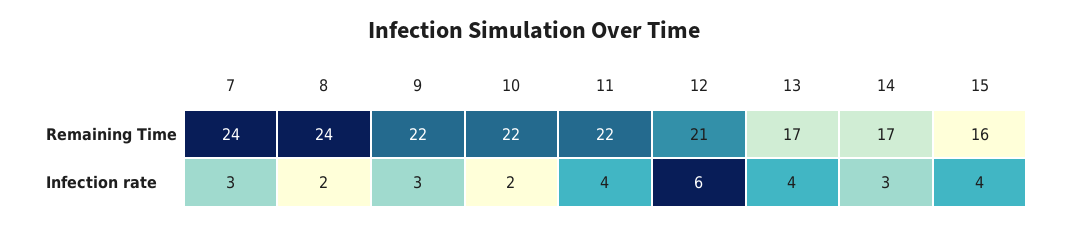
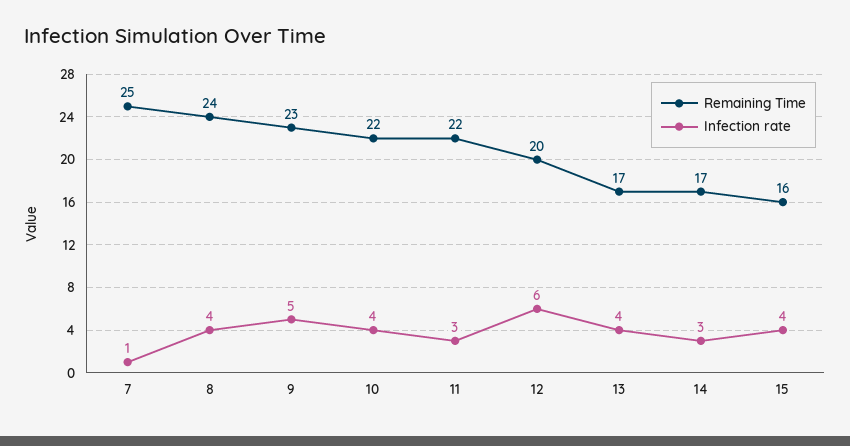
  {
    "Remaining Time": {
-     "7": 24,
+     "7": 25,
      "8": 24,
-     "9": 22,
+     "9": 23,
      "10": 22,
      "11": 22,
-     "12": 21,
+     "12": 20,
      "13": 17,
      "14": 17,
      "15": 16
    },
    "Infection rate": {
-     "7": 3,
+     "7": 1,
-     "8": 2,
+     "8": 4,
-     "9": 3,
+     "9": 5,
-     "10": 2,
+     "10": 4,
-     "11": 4,
+     "11": 3,
      "12": 6,
      "13": 4,
      "14": 3,
      "15": 4
    }
  }

